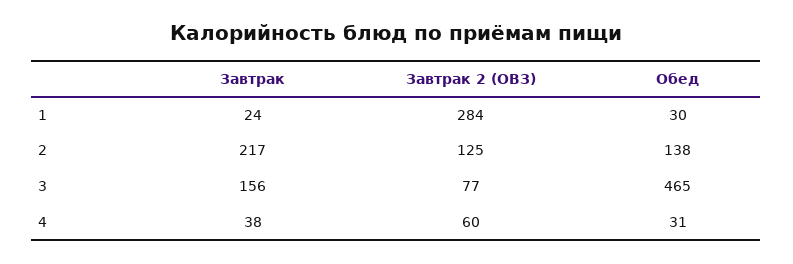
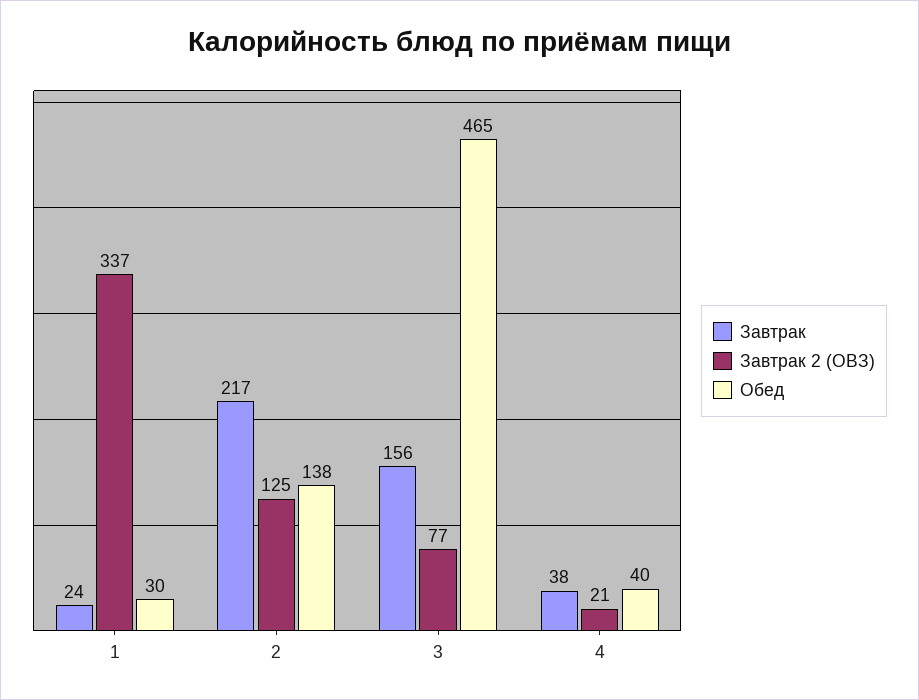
  {
    "Завтрак": {
      "1": 24,
      "2": 217,
      "3": 156,
      "4": 38
    },
    "Завтрак 2 (ОВЗ)": {
-     "1": 284,
+     "1": 337,
      "2": 125,
      "3": 77,
-     "4": 60
+     "4": 21
    },
    "Обед": {
      "1": 30,
      "2": 138,
      "3": 465,
-     "4": 31
+     "4": 40
    }
  }

